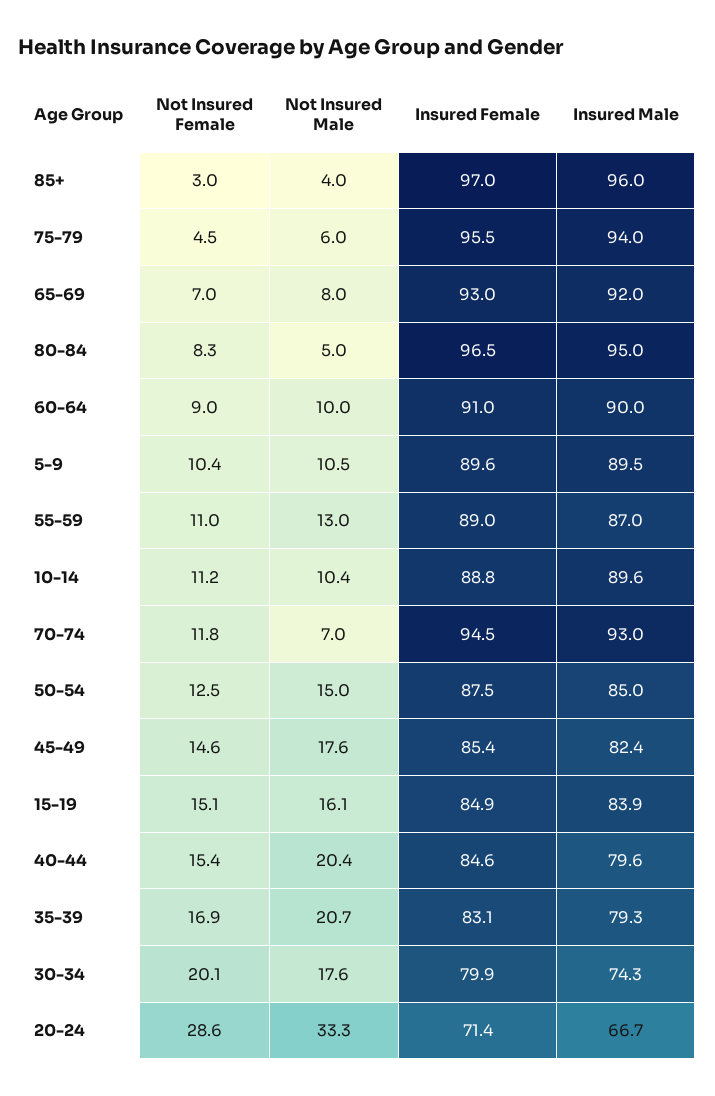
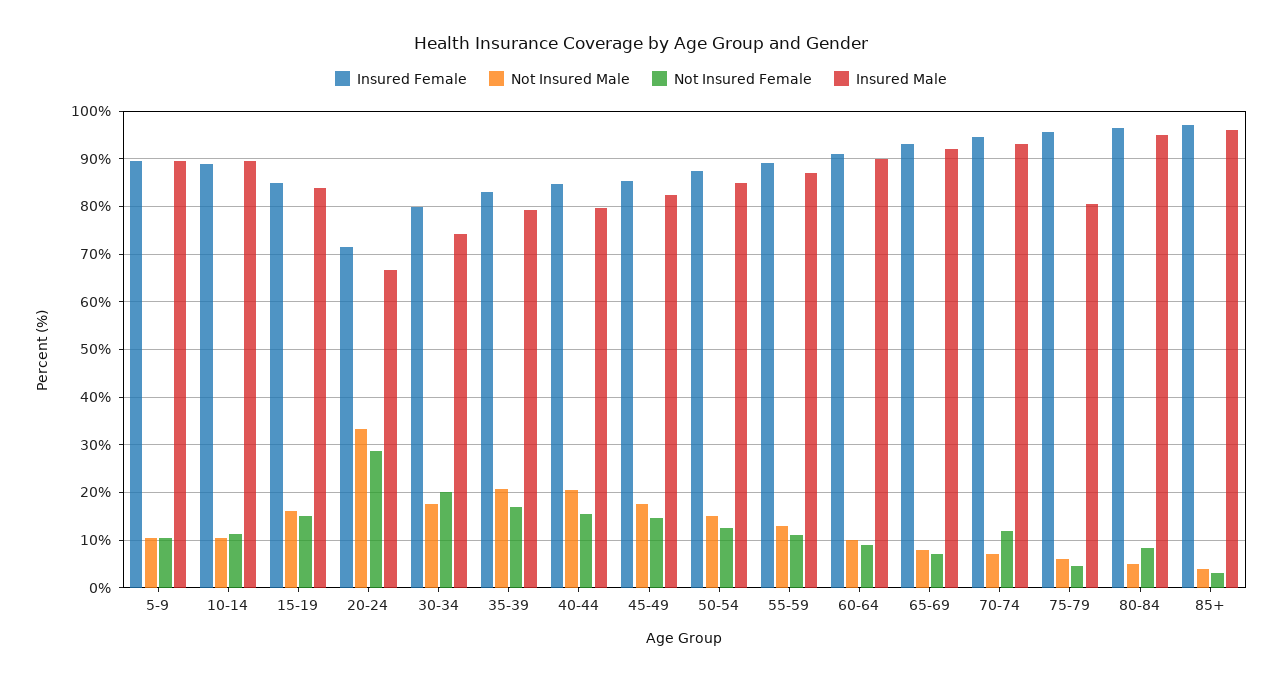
  {
    "Not Insured Female": {
      "85+": 3,
      "75-79": 4.5,
      "65-69": 7,
      "80-84": 8.3,
      "60-64": 9,
      "5-9": 10.4,
      "55-59": 11,
      "10-14": 11.2,
      "70-74": 11.8,
      "50-54": 12.5,
      "45-49": 14.6,
      "15-19": 15.1,
      "40-44": 15.4,
      "35-39": 16.9,
      "30-34": 20.1,
      "20-24": 28.6
    },
    "Not Insured Male": {
      "85+": 4,
      "75-79": 6,
      "65-69": 8,
      "80-84": 5,
      "60-64": 10,
      "5-9": 10.5,
      "55-59": 13,
      "10-14": 10.4,
      "70-74": 7,
      "50-54": 15,
      "45-49": 17.6,
      "15-19": 16.1,
      "40-44": 20.4,
      "35-39": 20.7,
      "30-34": 17.6,
      "20-24": 33.3
    },
    "Insured Female": {
      "85+": 97,
      "75-79": 95.5,
      "65-69": 93,
      "80-84": 96.5,
      "60-64": 91,
      "5-9": 89.6,
      "55-59": 89,
      "10-14": 88.8,
      "70-74": 94.5,
      "50-54": 87.5,
      "45-49": 85.4,
      "15-19": 84.9,
      "40-44": 84.6,
      "35-39": 83.1,
      "30-34": 79.9,
      "20-24": 71.4
    },
    "Insured Male": {
      "85+": 96,
-     "75-79": 94,
+     "75-79": 80,
      "65-69": 92,
      "80-84": 95,
      "60-64": 90,
      "5-9": 89.5,
      "55-59": 87,
      "10-14": 89.6,
      "70-74": 93,
      "50-54": 85,
      "45-49": 82.4,
      "15-19": 83.9,
      "40-44": 79.6,
      "35-39": 79.3,
      "30-34": 74.3,
      "20-24": 66.7
    }
  }

